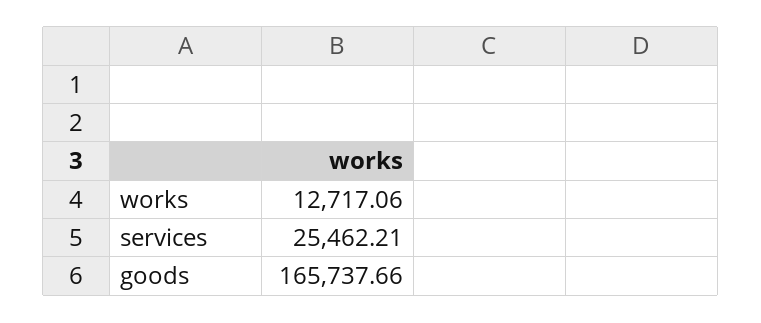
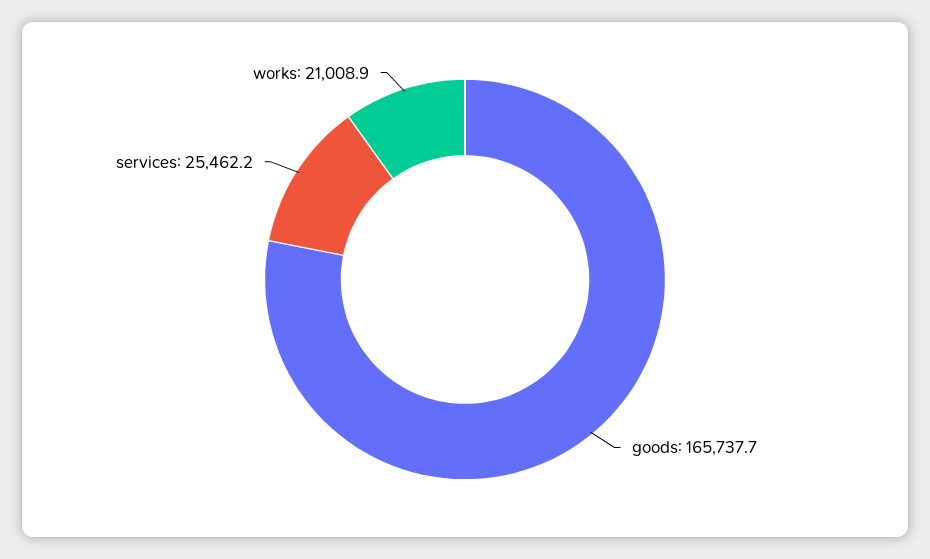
  {
-   "works": 12717.06,
+   "works": 21008.9,
    "services": 25462.21,
    "goods": 165737.66
  }

